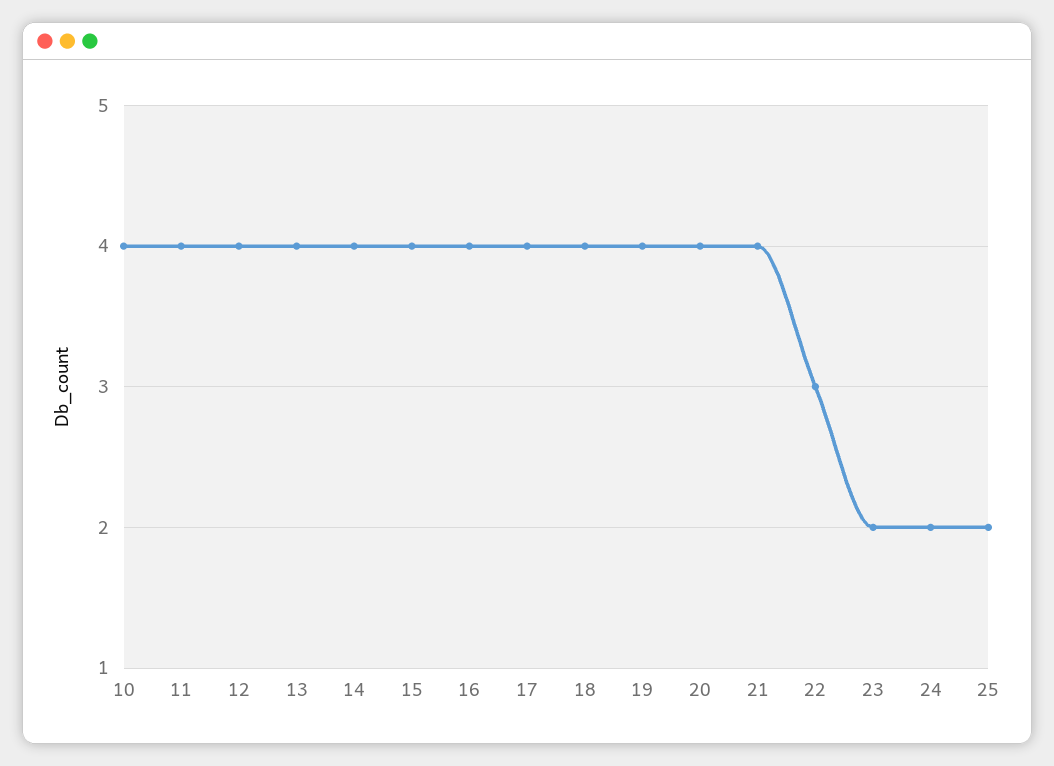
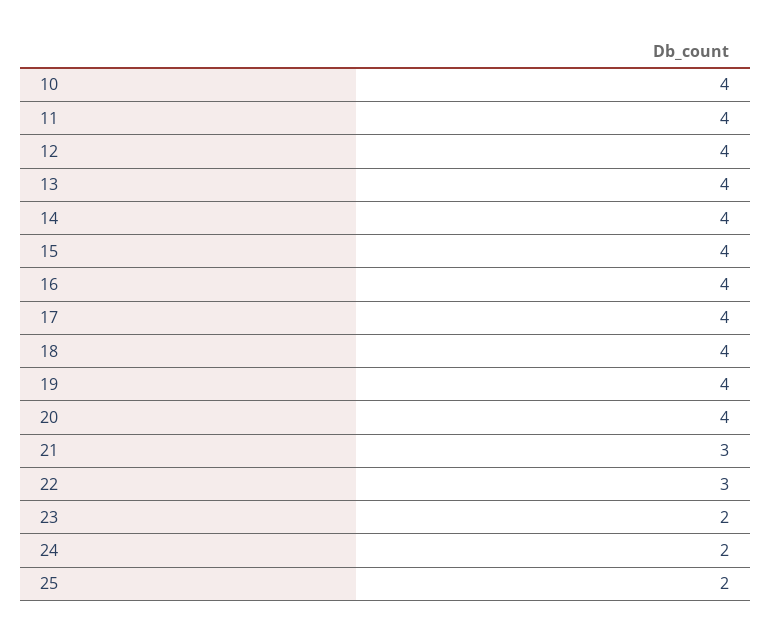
  {
    "10": 4,
    "11": 4,
    "12": 4,
    "13": 4,
    "14": 4,
    "15": 4,
    "16": 4,
    "17": 4,
    "18": 4,
    "19": 4,
    "20": 4,
-   "21": 4,
+   "21": 3,
    "22": 3,
    "23": 2,
    "24": 2,
    "25": 2
  }

